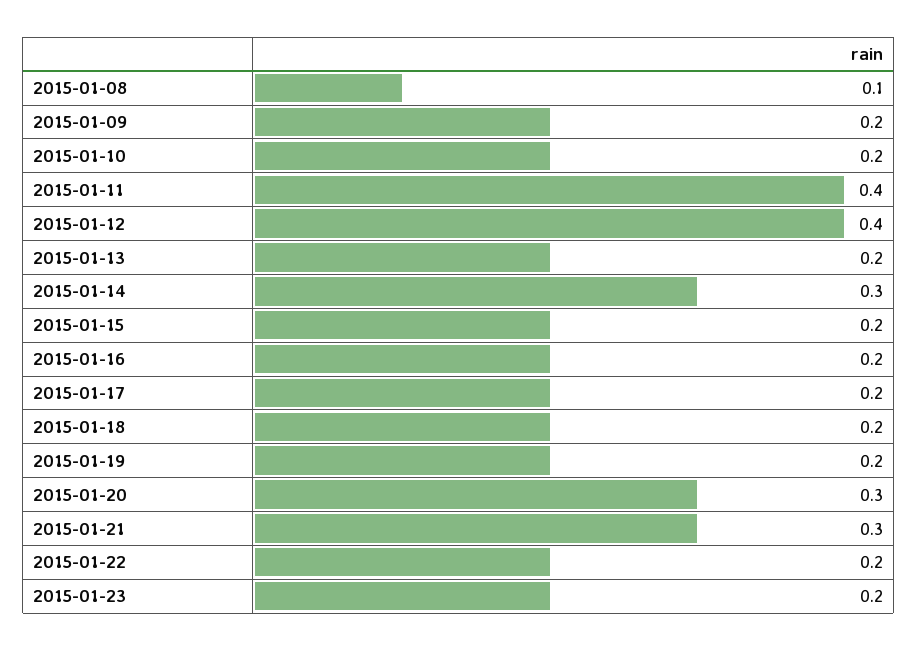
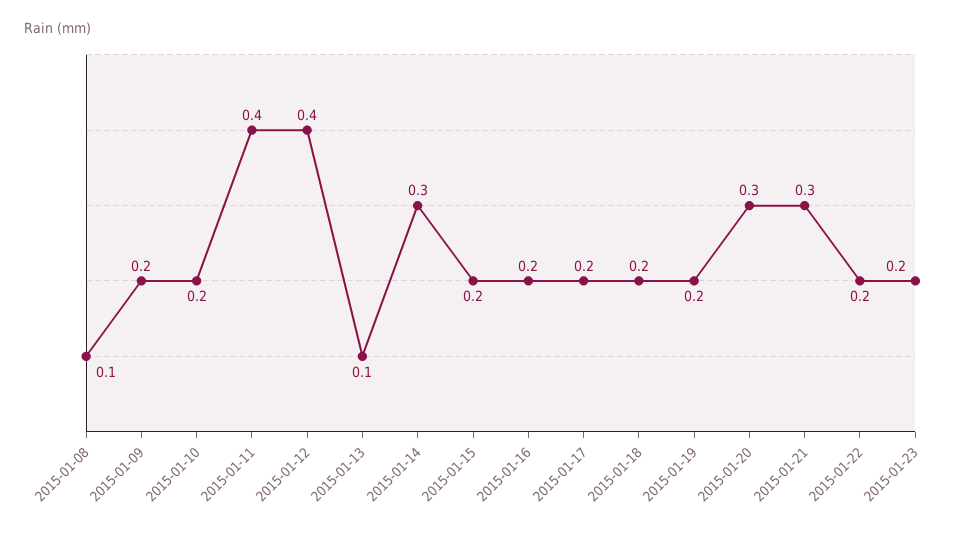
  {
    "2015-01-08": 0.1,
    "2015-01-09": 0.2,
    "2015-01-10": 0.2,
    "2015-01-11": 0.4,
    "2015-01-12": 0.4,
-   "2015-01-13": 0.2,
+   "2015-01-13": 0.1,
    "2015-01-14": 0.3,
    "2015-01-15": 0.2,
    "2015-01-16": 0.2,
    "2015-01-17": 0.2,
    "2015-01-18": 0.2,
    "2015-01-19": 0.2,
    "2015-01-20": 0.3,
    "2015-01-21": 0.3,
    "2015-01-22": 0.2,
    "2015-01-23": 0.2
  }

